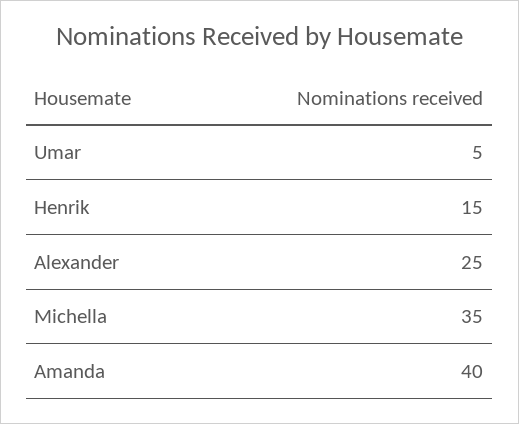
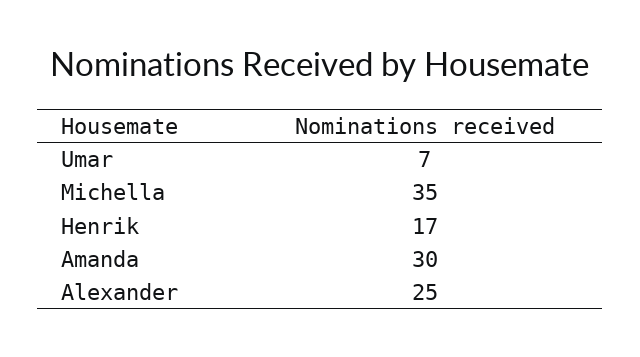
  {
-   "Umar": 5,
+   "Umar": 7,
-   "Henrik": 15,
+   "Henrik": 17,
    "Alexander": 25,
    "Michella": 35,
-   "Amanda": 40
+   "Amanda": 30
  }

